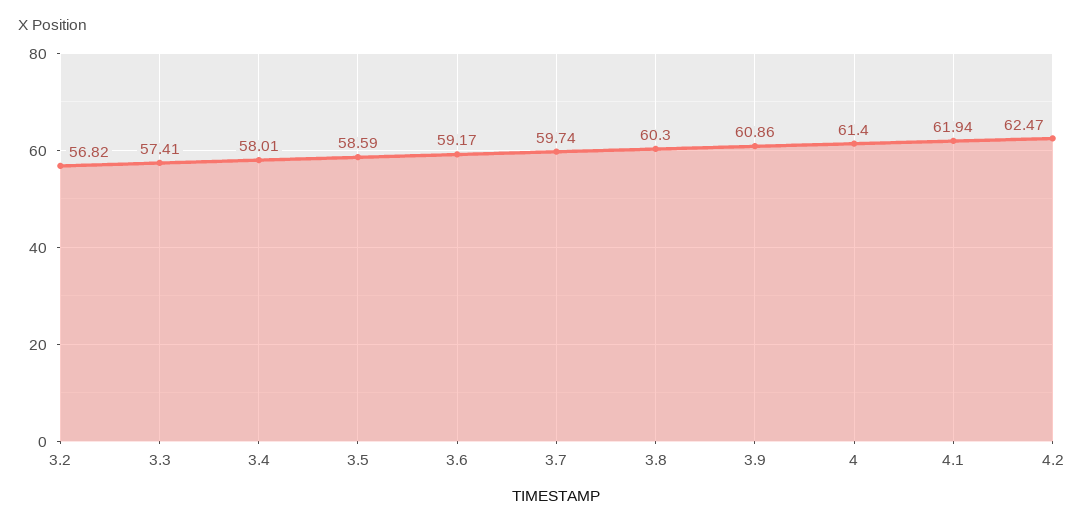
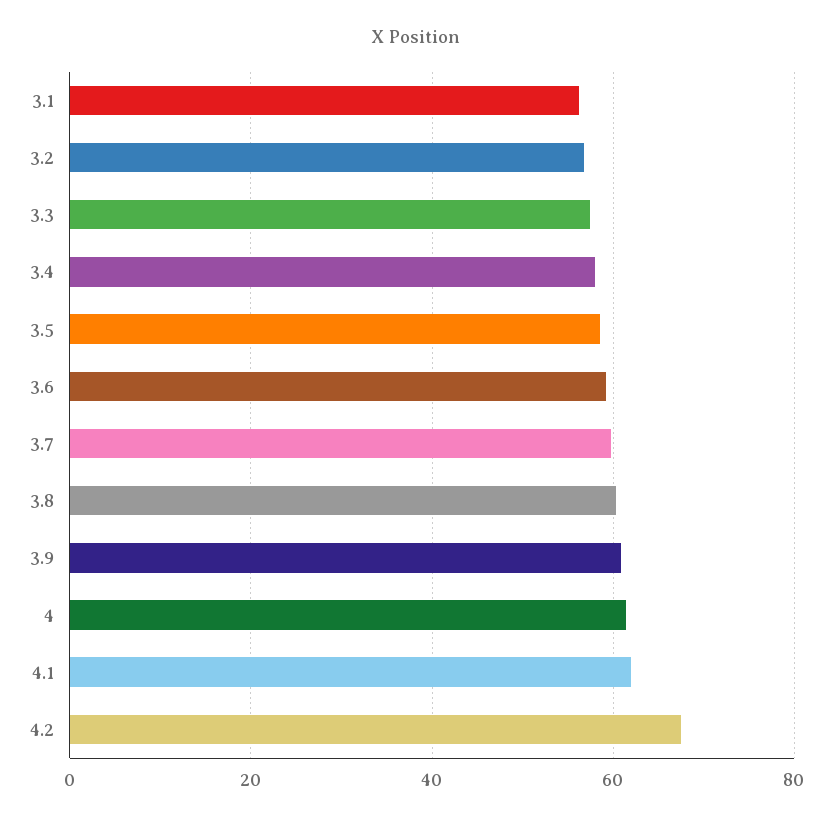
  {
    "3.2": 56.82,
    "3.3": 57.41,
    "3.4": 58.01,
    "3.5": 58.59,
    "3.6": 59.17,
    "3.7": 59.74,
    "3.8": 60.3,
    "3.9": 60.86,
    "4": 61.4,
    "4.1": 61.94,
-   "4.2": 62.47
+   "4.2": 68,
+   "3.1": 56
  }

